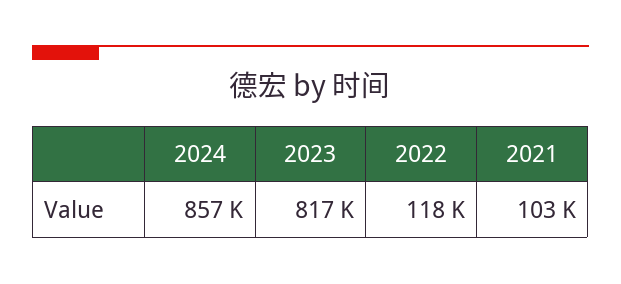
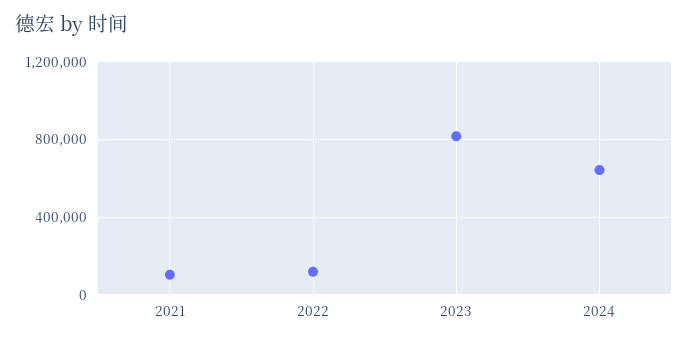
  {
-   "2024": 857000,
+   "2024": 650000,
    "2023": 817000,
    "2022": 118000,
    "2021": 103000
  }

